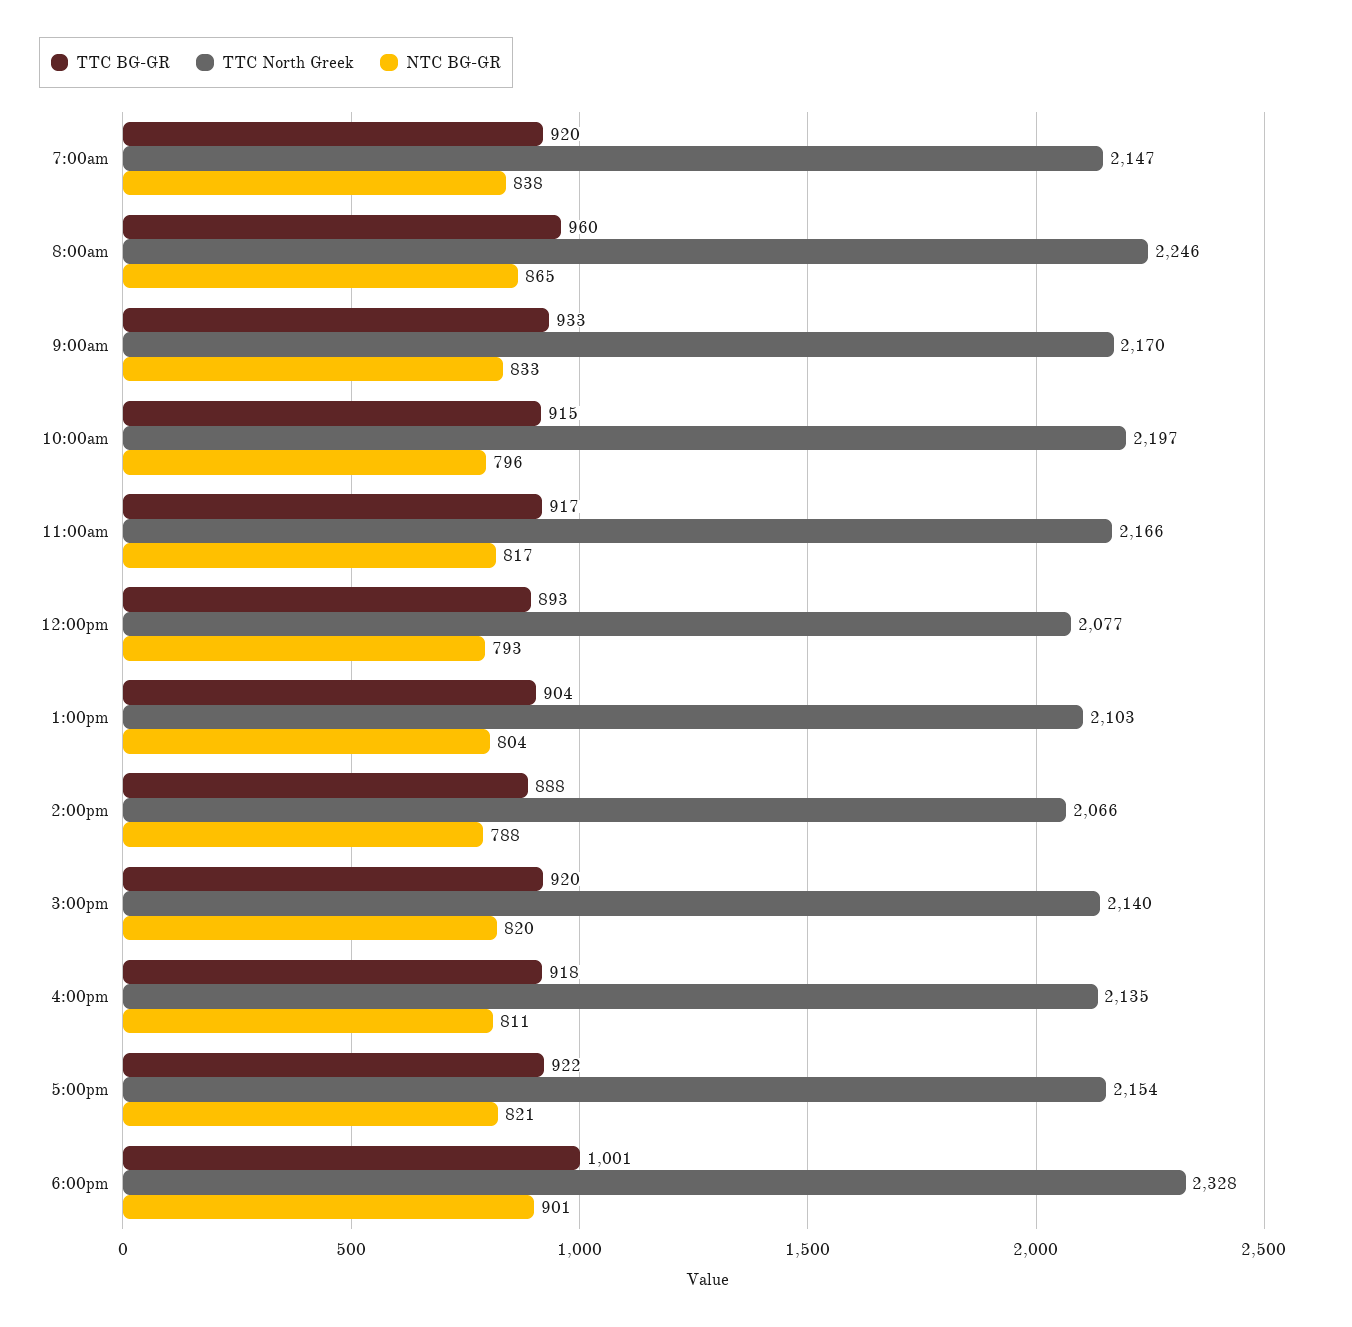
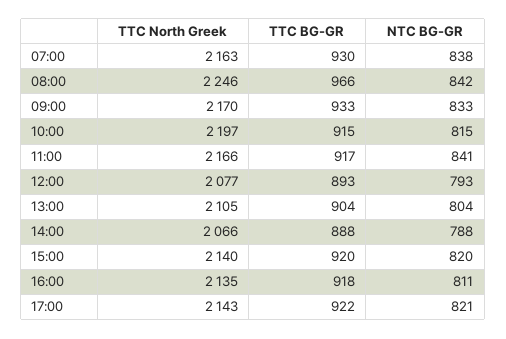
  {
    "TTC BG-GR": {
-     "7:00am": 920,
+     "7:00am": 930,
-     "8:00am": 960,
+     "8:00am": 966,
      "9:00am": 933,
      "10:00am": 915,
      "11:00am": 917,
      "12:00pm": 893,
      "1:00pm": 904,
      "2:00pm": 888,
      "3:00pm": 920,
      "4:00pm": 918,
-     "5:00pm": 922,
+     "5:00pm": 922
-     "6:00pm": 1001
    },
    "TTC North Greek": {
-     "7:00am": 2147,
+     "7:00am": 2163,
      "8:00am": 2246,
      "9:00am": 2170,
      "10:00am": 2197,
      "11:00am": 2166,
      "12:00pm": 2077,
-     "1:00pm": 2103,
+     "1:00pm": 2105,
      "2:00pm": 2066,
      "3:00pm": 2140,
      "4:00pm": 2135,
-     "5:00pm": 2154,
+     "5:00pm": 2143
-     "6:00pm": 2328
    },
    "NTC BG-GR": {
      "7:00am": 838,
-     "8:00am": 865,
+     "8:00am": 842,
      "9:00am": 833,
-     "10:00am": 796,
+     "10:00am": 815,
-     "11:00am": 817,
+     "11:00am": 841,
      "12:00pm": 793,
      "1:00pm": 804,
      "2:00pm": 788,
      "3:00pm": 820,
      "4:00pm": 811,
-     "5:00pm": 821,
+     "5:00pm": 821
-     "6:00pm": 901
    }
  }

